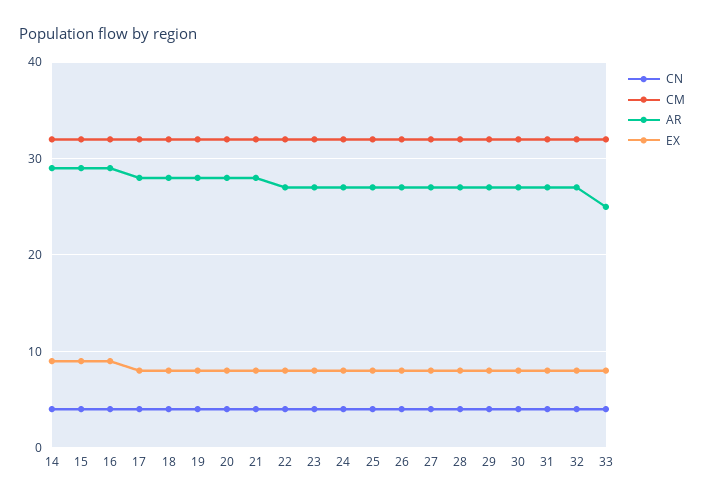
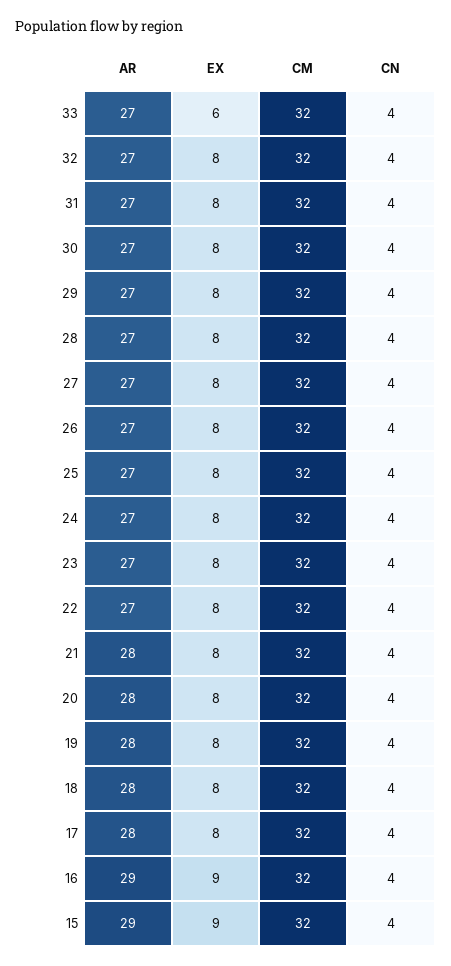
  {
    "CN": {
-     "14": 4,
      "15": 4,
      "16": 4,
      "17": 4,
      "18": 4,
      "19": 4,
      "20": 4,
      "21": 4,
      "22": 4,
      "23": 4,
      "24": 4,
      "25": 4,
      "26": 4,
      "27": 4,
      "28": 4,
      "29": 4,
      "30": 4,
      "31": 4,
      "32": 4,
      "33": 4
    },
    "CM": {
-     "14": 32,
      "15": 32,
      "16": 32,
      "17": 32,
      "18": 32,
      "19": 32,
      "20": 32,
      "21": 32,
      "22": 32,
      "23": 32,
      "24": 32,
      "25": 32,
      "26": 32,
      "27": 32,
      "28": 32,
      "29": 32,
      "30": 32,
      "31": 32,
      "32": 32,
      "33": 32
    },
    "AR": {
-     "14": 29,
      "15": 29,
      "16": 29,
      "17": 28,
      "18": 28,
      "19": 28,
      "20": 28,
      "21": 28,
      "22": 27,
      "23": 27,
      "24": 27,
      "25": 27,
      "26": 27,
      "27": 27,
      "28": 27,
      "29": 27,
      "30": 27,
      "31": 27,
      "32": 27,
-     "33": 25
+     "33": 27
    },
    "EX": {
-     "14": 9,
      "15": 9,
      "16": 9,
      "17": 8,
      "18": 8,
      "19": 8,
      "20": 8,
      "21": 8,
      "22": 8,
      "23": 8,
      "24": 8,
      "25": 8,
      "26": 8,
      "27": 8,
      "28": 8,
      "29": 8,
      "30": 8,
      "31": 8,
      "32": 8,
-     "33": 8
+     "33": 6
    }
  }

